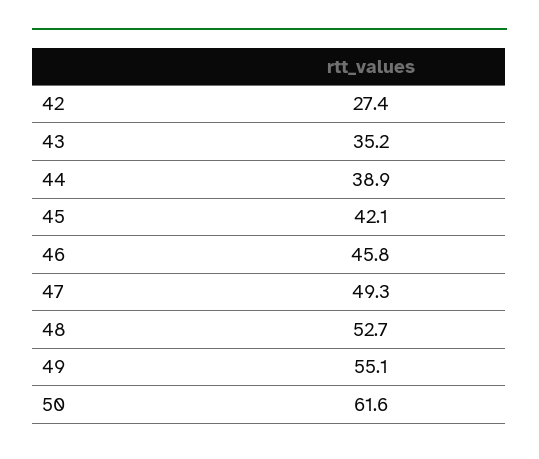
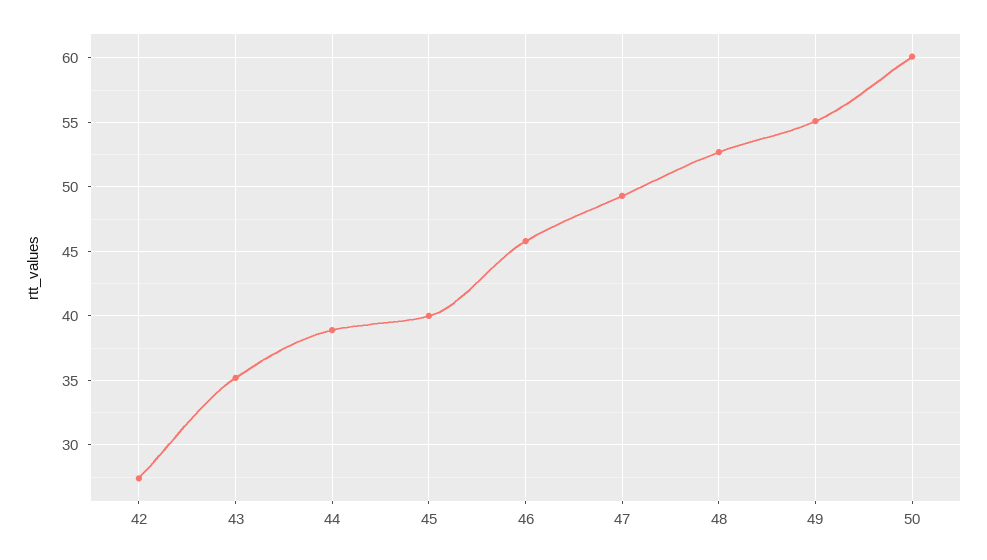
  {
    "42": 27.4,
    "43": 35.2,
    "44": 38.9,
-   "45": 42.1,
+   "45": 40,
    "46": 45.8,
    "47": 49.3,
    "48": 52.7,
    "49": 55.1,
-   "50": 61.6
+   "50": 60
  }

